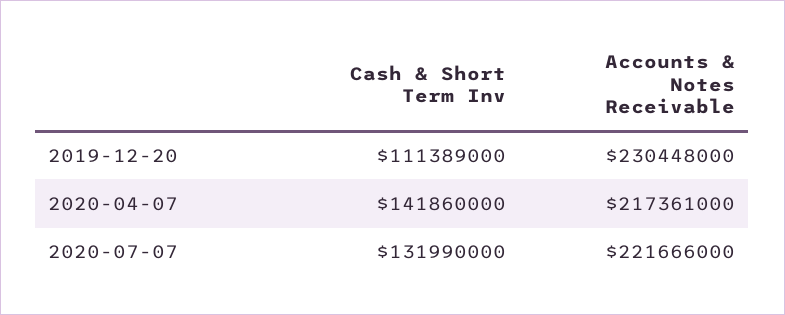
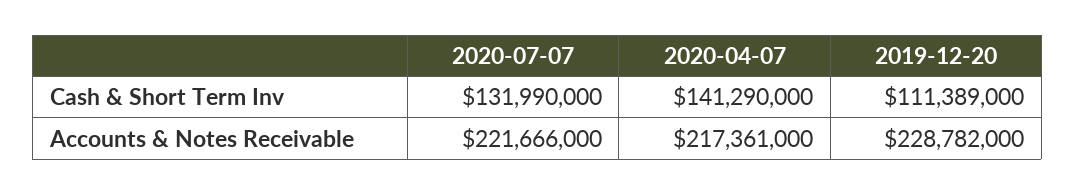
  {
    "Cash & Short Term Inv": {
      "2019-12-20": 111389000,
-     "2020-04-07": 141860000,
+     "2020-04-07": 141290000,
      "2020-07-07": 131990000
    },
    "Accounts & Notes Receivable": {
-     "2019-12-20": 230448000,
+     "2019-12-20": 228782000,
      "2020-04-07": 217361000,
      "2020-07-07": 221666000
    }
  }

